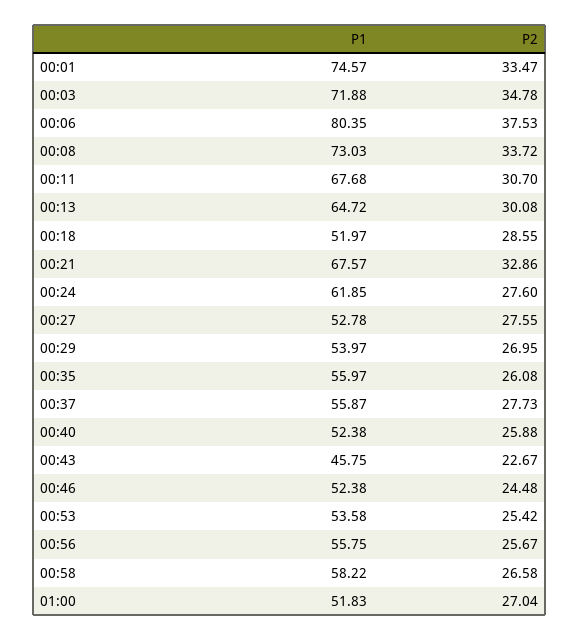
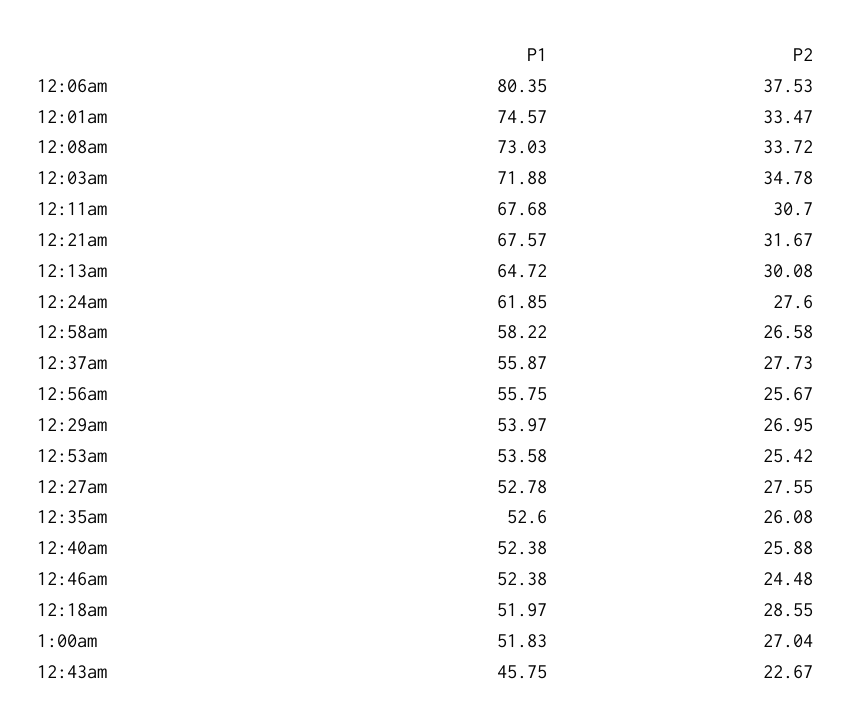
  {
    "P1": {
      "00:01": 74.57,
      "00:03": 71.88,
      "00:06": 80.35,
      "00:08": 73.03,
      "00:11": 67.68,
      "00:13": 64.72,
      "00:18": 51.97,
      "00:21": 67.57,
      "00:24": 61.85,
      "00:27": 52.78,
      "00:29": 53.97,
-     "00:35": 55.97,
+     "00:35": 52.6,
      "00:37": 55.87,
      "00:40": 52.38,
      "00:43": 45.75,
      "00:46": 52.38,
      "00:53": 53.58,
      "00:56": 55.75,
      "00:58": 58.22,
      "01:00": 51.83
    },
    "P2": {
      "00:01": 33.47,
      "00:03": 34.78,
      "00:06": 37.53,
      "00:08": 33.72,
      "00:11": 30.7,
      "00:13": 30.08,
      "00:18": 28.55,
-     "00:21": 32.86,
+     "00:21": 31.67,
      "00:24": 27.6,
      "00:27": 27.55,
      "00:29": 26.95,
      "00:35": 26.08,
      "00:37": 27.73,
      "00:40": 25.88,
      "00:43": 22.67,
      "00:46": 24.48,
      "00:53": 25.42,
      "00:56": 25.67,
      "00:58": 26.58,
      "01:00": 27.04
    }
  }

